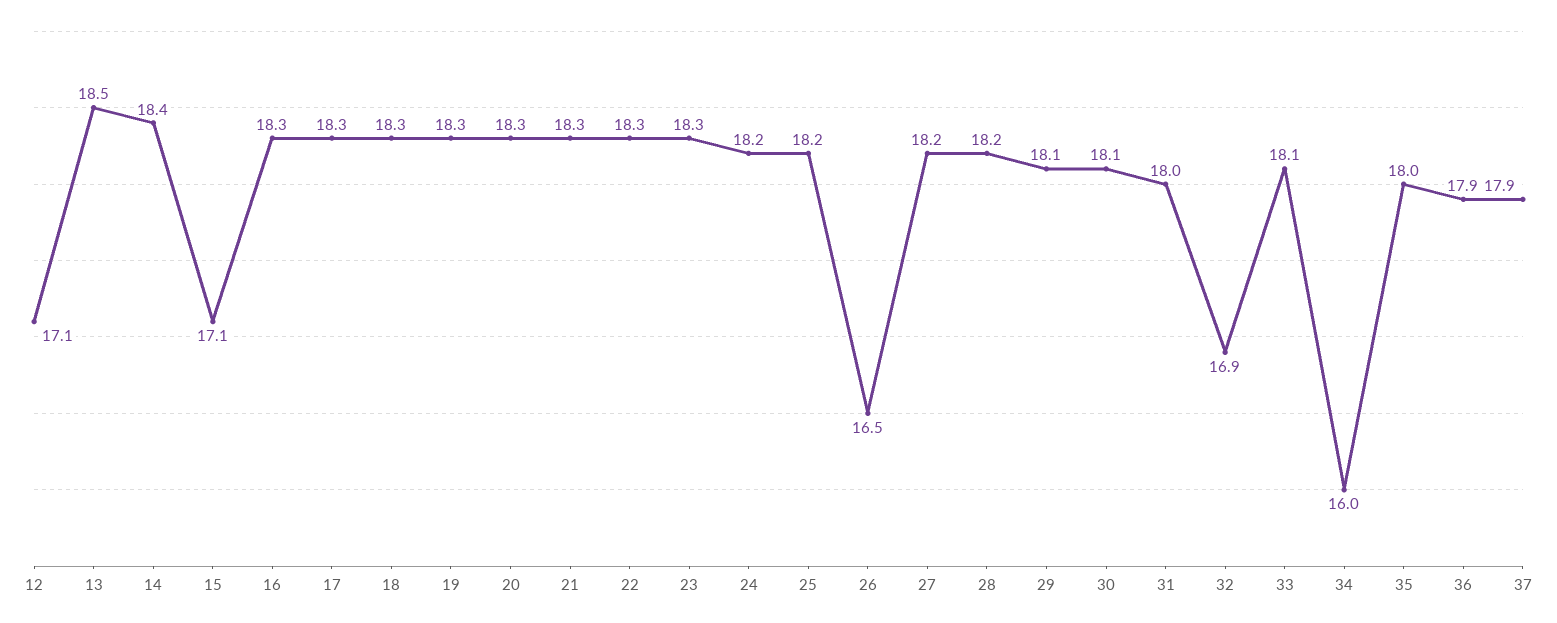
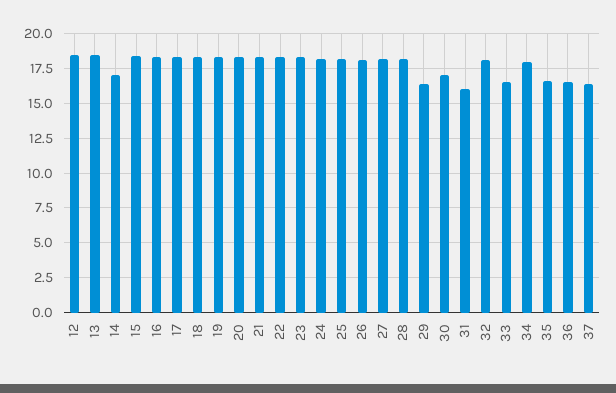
  {
-   "12": 17.1,
+   "12": 18.5,
    "13": 18.5,
-   "14": 18.4,
+   "14": 17,
-   "15": 17.1,
+   "15": 18.5,
    "16": 18.3,
    "17": 18.3,
    "18": 18.3,
    "19": 18.3,
    "20": 18.3,
    "21": 18.3,
    "22": 18.3,
    "23": 18.3,
    "24": 18.2,
    "25": 18.2,
-   "26": 16.5,
+   "26": 18,
    "27": 18.2,
    "28": 18.2,
-   "29": 18.1,
+   "29": 16.5,
-   "30": 18.1,
+   "30": 17,
-   "31": 18,
+   "31": 16,
-   "32": 16.9,
+   "32": 18,
-   "33": 18.1,
+   "33": 16.5,
-   "34": 16,
+   "34": 18,
-   "35": 18,
+   "35": 16.5,
-   "36": 17.9,
+   "36": 16.5,
-   "37": 17.9
+   "37": 16.5
  }

